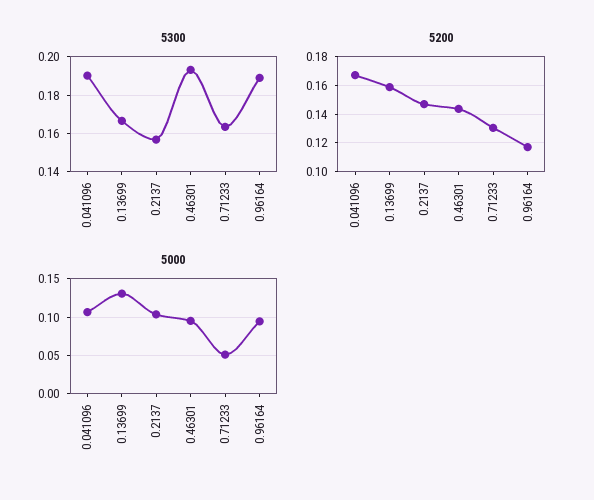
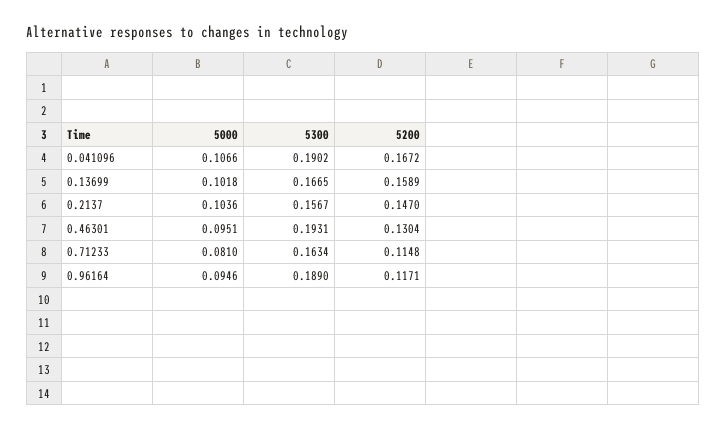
  {
    "5300": {
      "0.041096": 0.1902,
      "0.13699": 0.1665,
      "0.2137": 0.1567,
      "0.46301": 0.1931,
      "0.71233": 0.1634,
      "0.96164": 0.189
    },
    "5200": {
      "0.041096": 0.1672,
      "0.13699": 0.1589,
      "0.2137": 0.147,
-     "0.46301": 0.145,
+     "0.46301": 0.1304,
-     "0.71233": 0.13,
+     "0.71233": 0.1148,
      "0.96164": 0.1171
    },
    "5000": {
      "0.041096": 0.1066,
-     "0.13699": 0.13,
+     "0.13699": 0.1018,
      "0.2137": 0.1036,
      "0.46301": 0.0951,
-     "0.71233": 0.05,
+     "0.71233": 0.081,
      "0.96164": 0.0946
    }
  }

